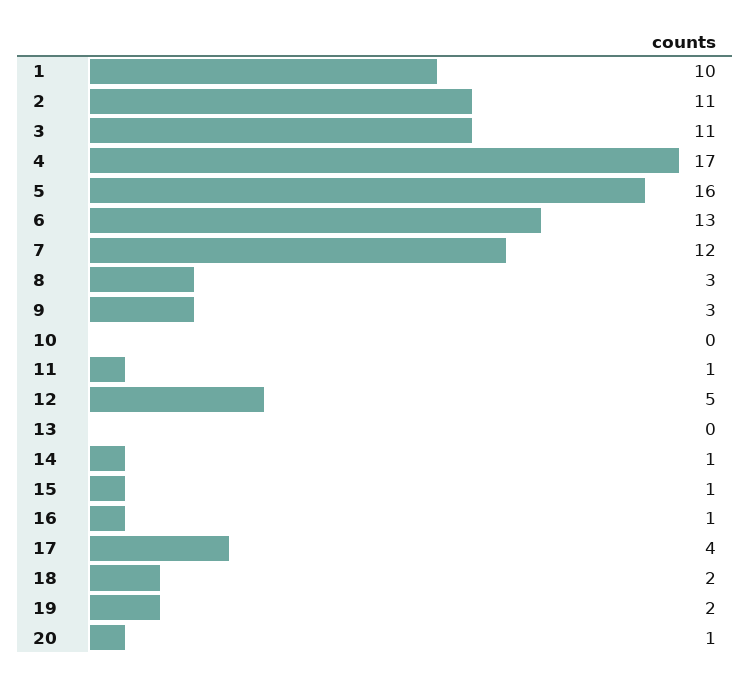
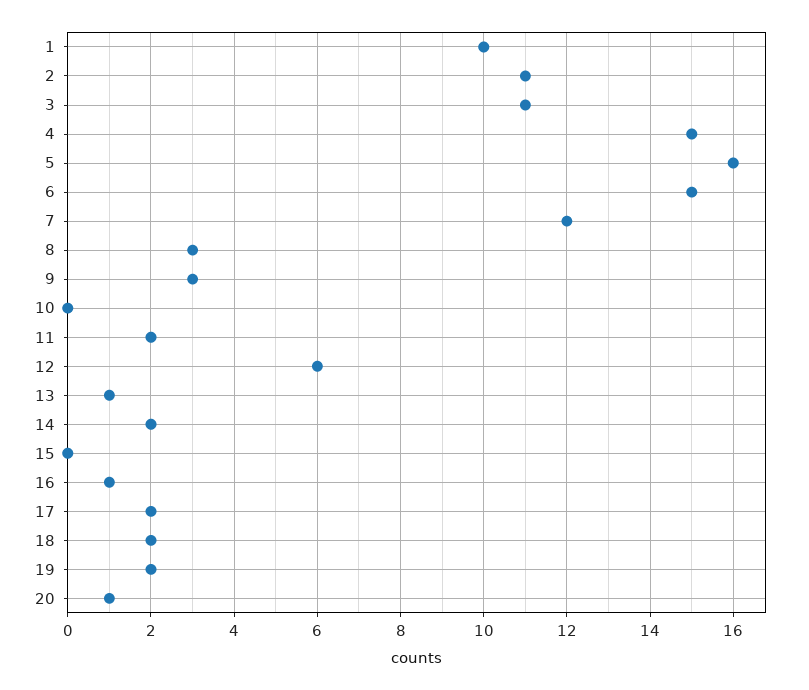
  {
    "1": 10,
    "2": 11,
    "3": 11,
-   "4": 17,
+   "4": 15,
    "5": 16,
-   "6": 13,
+   "6": 15,
    "7": 12,
    "8": 3,
    "9": 3,
    "10": 0,
-   "11": 1,
+   "11": 2,
-   "12": 5,
+   "12": 6,
-   "13": 0,
+   "13": 1,
-   "14": 1,
+   "14": 2,
-   "15": 1,
+   "15": 0,
    "16": 1,
-   "17": 4,
+   "17": 2,
    "18": 2,
    "19": 2,
    "20": 1
  }

